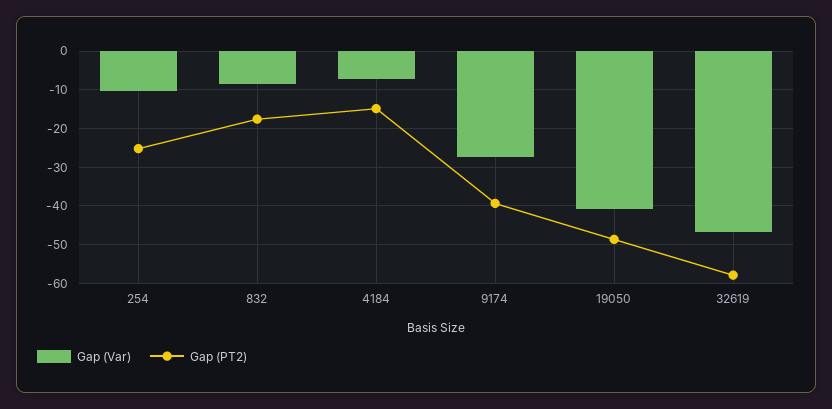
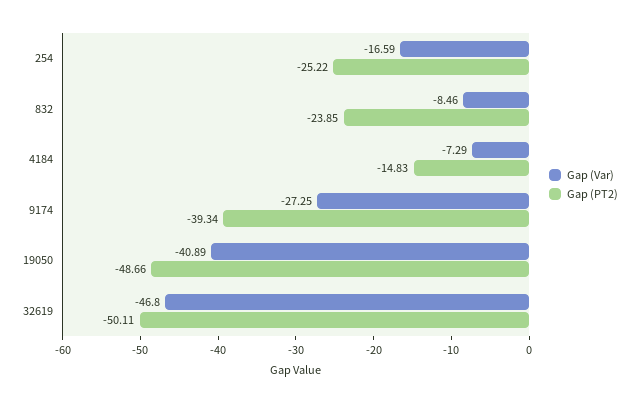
  {
    "Gap (Var)": {
-     "254": -10,
+     "254": -16.59,
      "832": -8.46,
      "4184": -7.29,
      "9174": -27.25,
      "19050": -40.89,
      "32619": -46.8
    },
    "Gap (PT2)": {
      "254": -25.22,
-     "832": -18,
+     "832": -23.85,
      "4184": -14.83,
      "9174": -39.34,
      "19050": -48.66,
-     "32619": -58
+     "32619": -50.11
    }
  }

